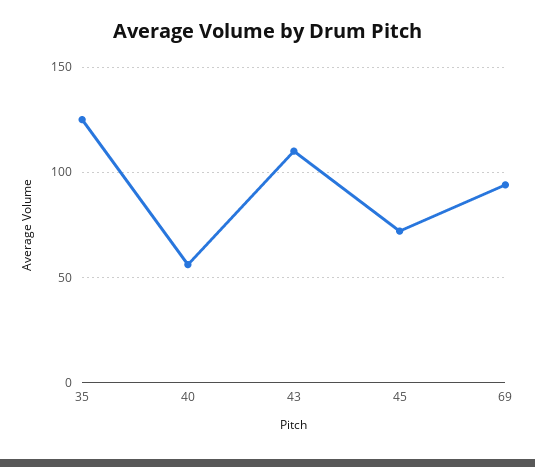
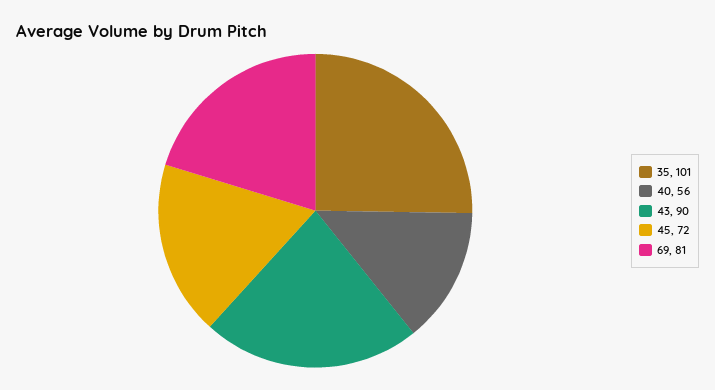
  {
-   "35": 125,
+   "35": 101,
    "40": 56,
-   "43": 110,
+   "43": 90,
    "45": 72,
-   "69": 95
+   "69": 81
  }

